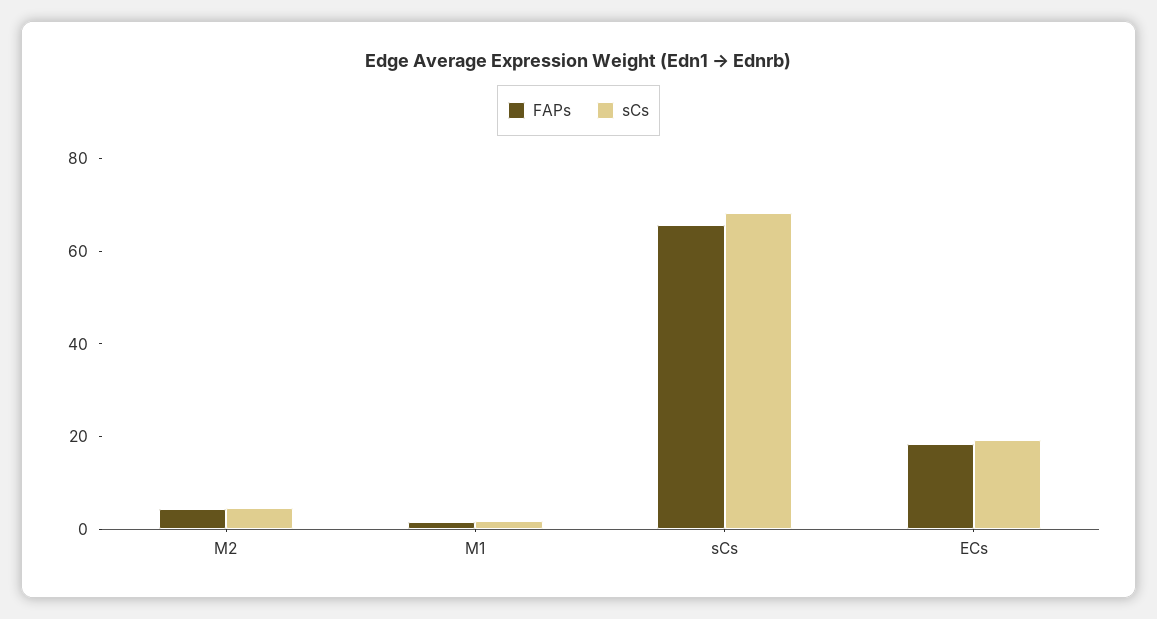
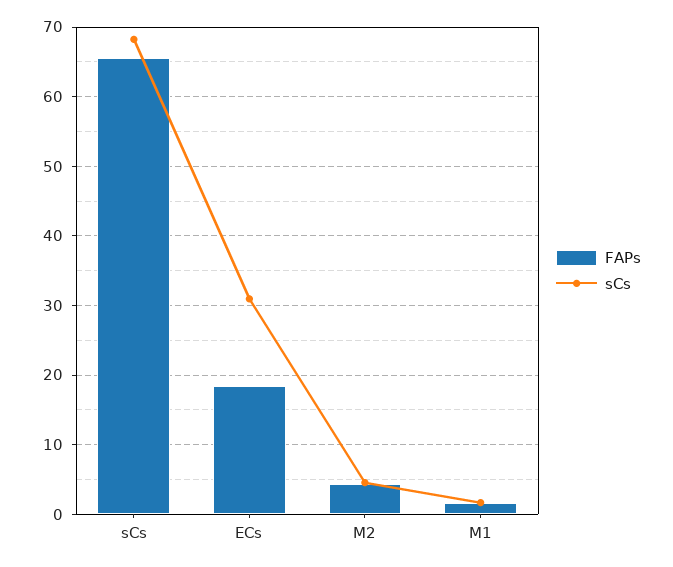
  {
    "FAPs": {
      "M2": 4,
      "M1": 2,
      "sCs": 66,
      "ECs": 18
    },
    "sCs": {
      "M2": 5,
      "M1": 2,
      "sCs": 68,
-     "ECs": 20
+     "ECs": 31
    }
  }

